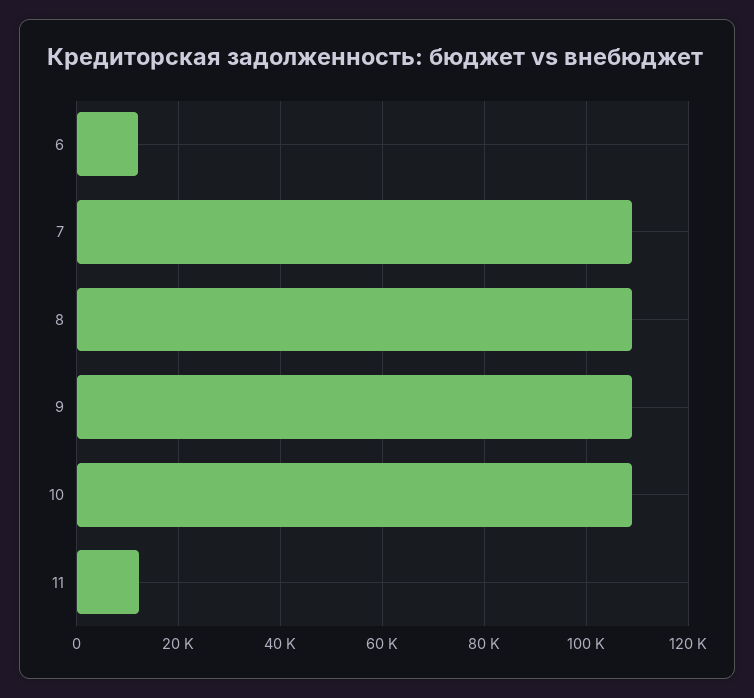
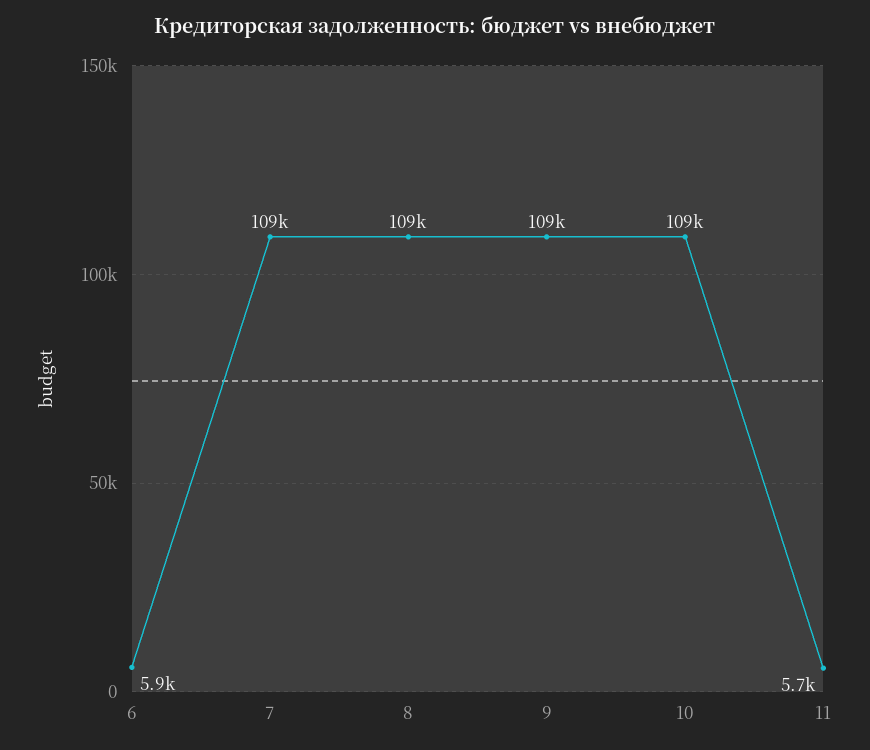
  {
-   "6": 12000,
+   "6": 5900,
    "7": 109000,
    "8": 109000,
    "9": 109000,
    "10": 109000,
-   "11": 12000
+   "11": 5700
  }

